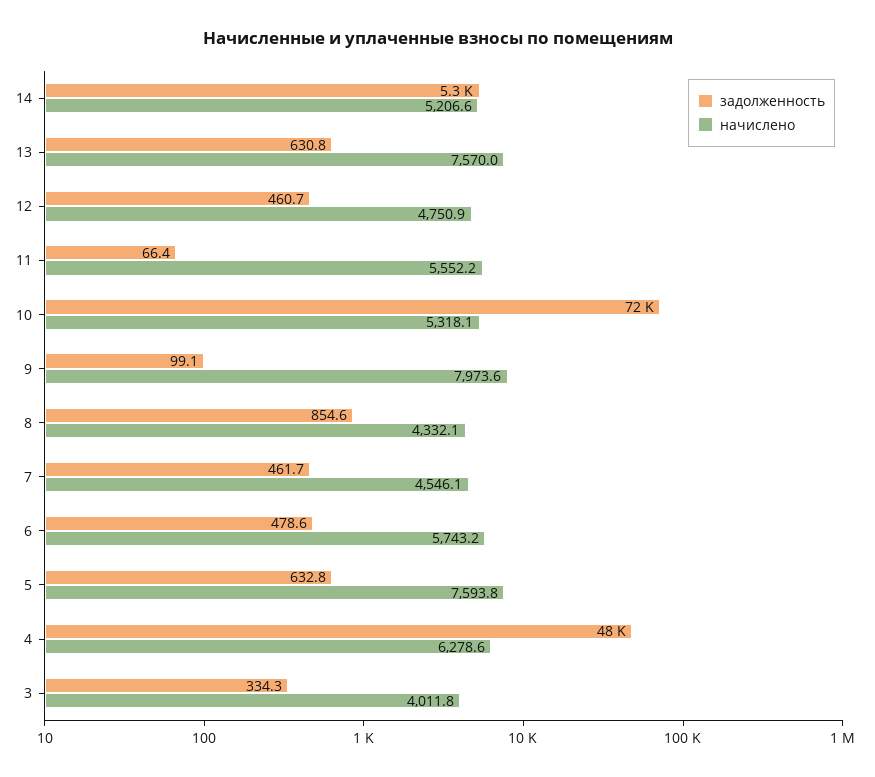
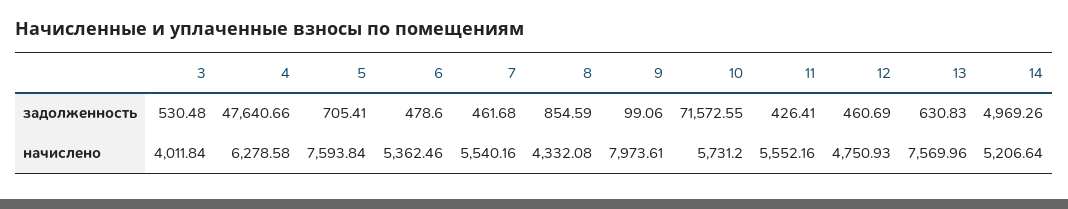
  {
    "задолженность": {
-     "14": 5300,
+     "14": 4969.26,
      "13": 630.83,
      "12": 460.69,
-     "11": 66.4,
+     "11": 426.41,
      "10": 71572.55,
      "9": 99.06,
      "8": 854.59,
      "7": 461.68,
      "6": 478.6,
-     "5": 632.8,
+     "5": 705.41,
      "4": 47640.66,
-     "3": 334.3
+     "3": 530.48
    },
    "начислено": {
      "14": 5206.64,
      "13": 7569.96,
      "12": 4750.93,
      "11": 5552.16,
-     "10": 5318.1,
+     "10": 5731.2,
      "9": 7973.61,
      "8": 4332.08,
-     "7": 4546.1,
+     "7": 5540.16,
-     "6": 5743.2,
+     "6": 5362.46,
      "5": 7593.84,
      "4": 6278.58,
      "3": 4011.84
    }
  }

